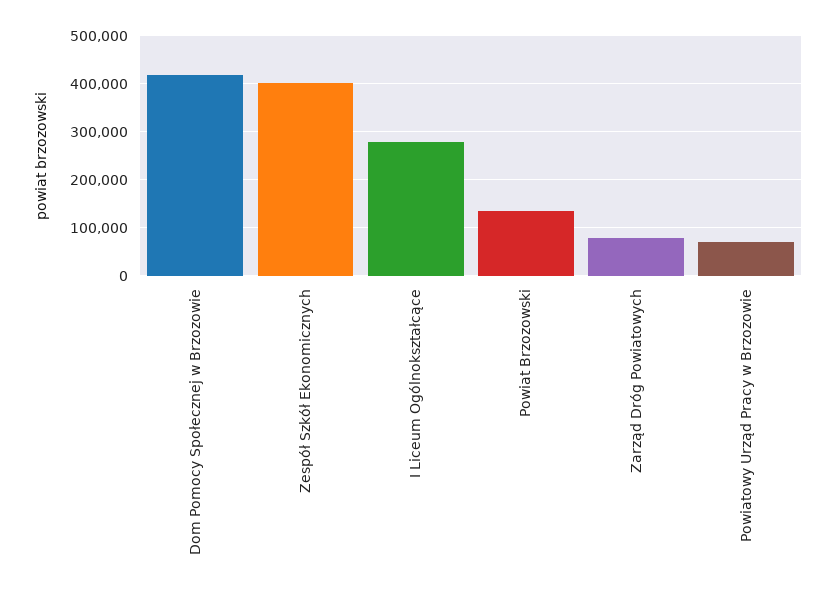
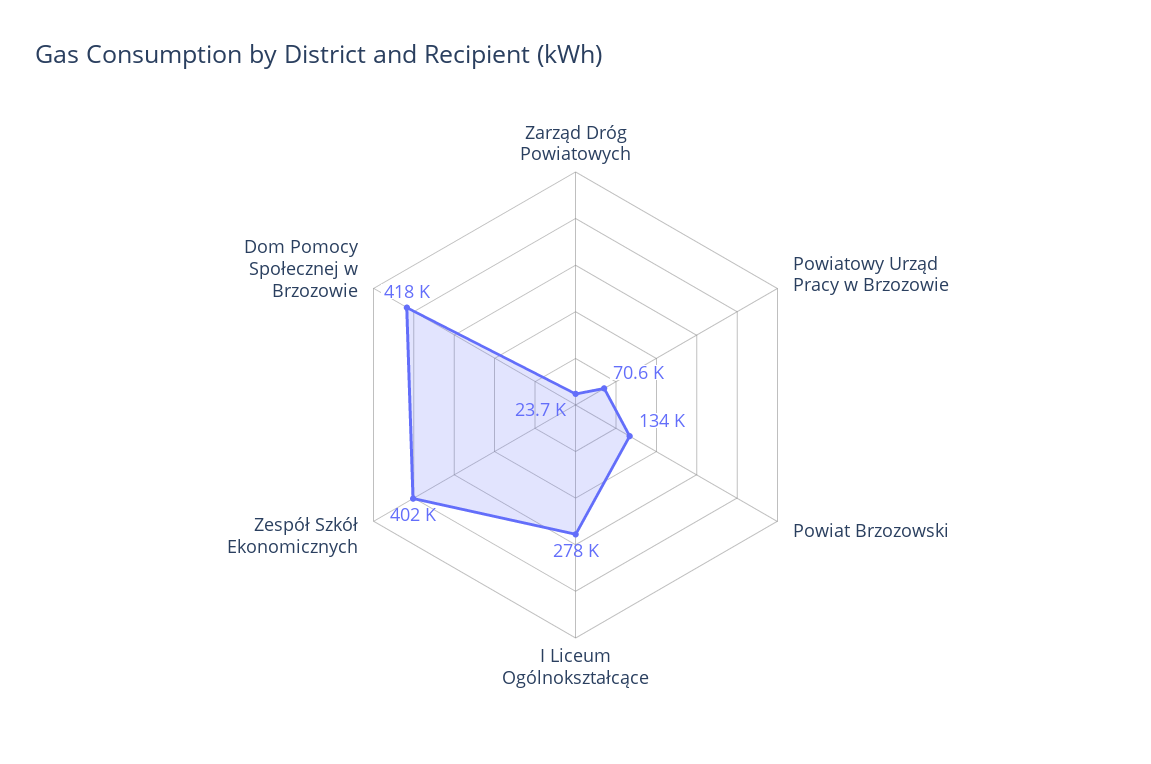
  {
    "Dom Pomocy Społecznej w Brzozowie": 418000,
    "Zespół Szkół Ekonomicznych": 402000,
    "I Liceum Ogólnokształcące": 278000,
    "Powiat Brzozowski": 134000,
-   "Zarząd Dróg Powiatowych": 80000,
+   "Zarząd Dróg Powiatowych": 23700,
    "Powiatowy Urząd Pracy w Brzozowie": 70600
  }

